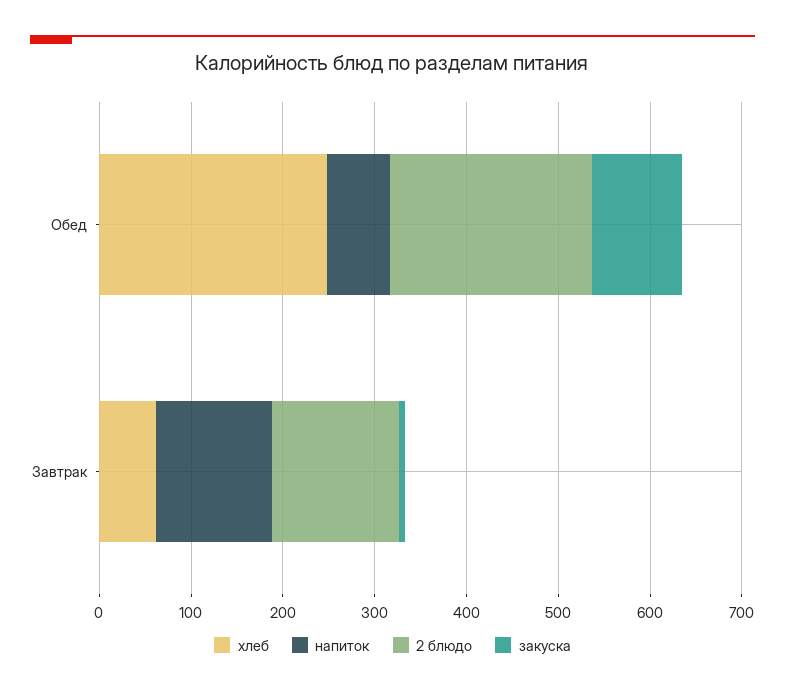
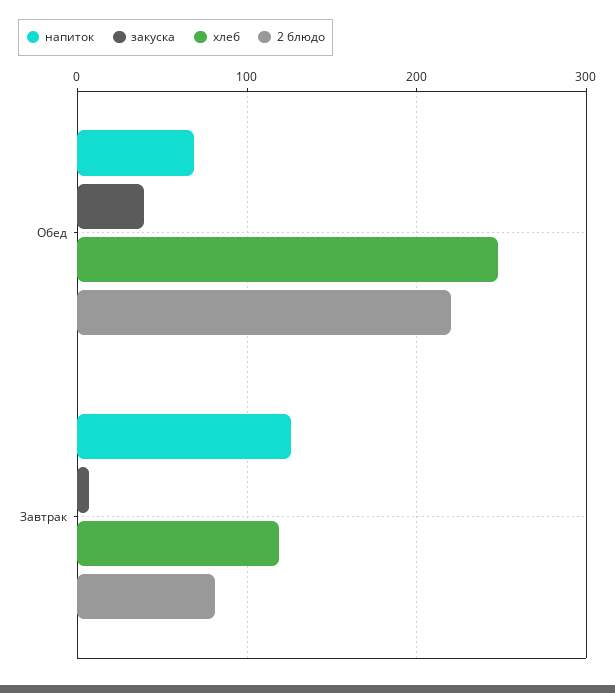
  {
    "хлеб": {
      "Обед": 250,
-     "Завтрак": 60
+     "Завтрак": 120
    },
    "напиток": {
      "Обед": 70,
      "Завтрак": 130
    },
    "2 блюдо": {
      "Обед": 220,
-     "Завтрак": 140
+     "Завтрак": 80
    },
    "закуска": {
-     "Обед": 100,
+     "Обед": 40,
      "Завтрак": 10
    }
  }

